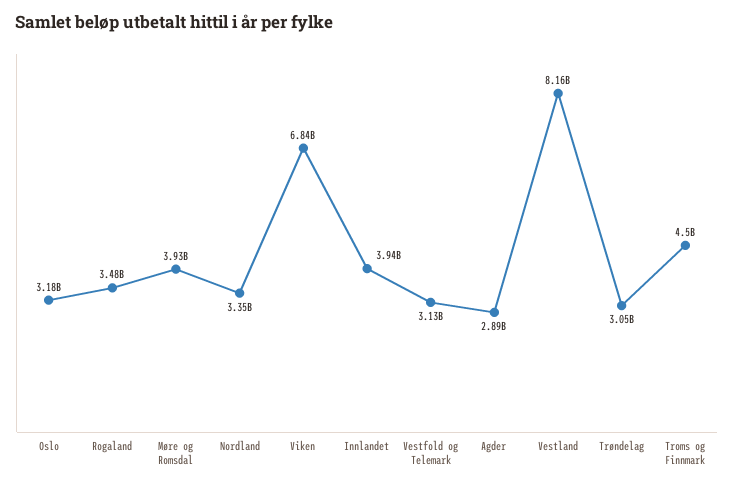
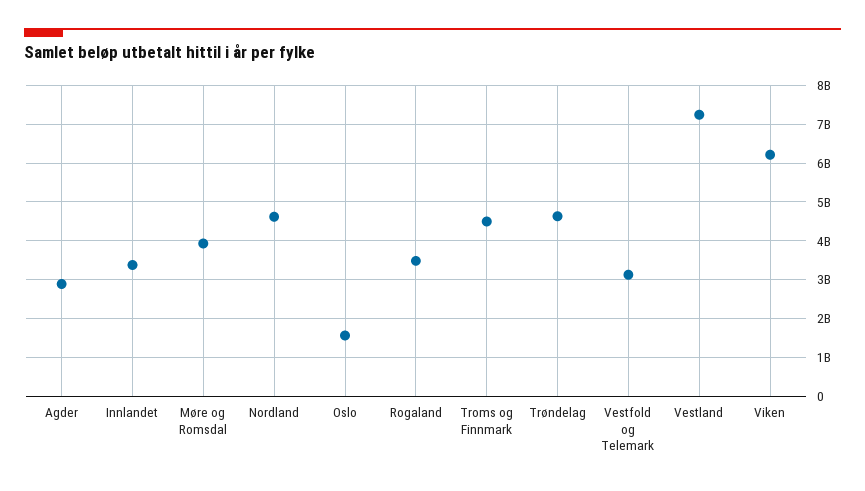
  {
-   "Oslo": 3180000000,
+   "Oslo": 1600000000,
    "Rogaland": 3480000000,
    "Møre og Romsdal": 3930000000,
-   "Nordland": 3350000000,
+   "Nordland": 4600000000,
-   "Viken": 6840000000,
+   "Viken": 6200000000,
-   "Innlandet": 3940000000,
+   "Innlandet": 3400000000,
    "Vestfold og Telemark": 3130000000,
    "Agder": 2890000000,
-   "Vestland": 8160000000,
+   "Vestland": 7200000000,
-   "Trøndelag": 3050000000,
+   "Trøndelag": 4600000000,
    "Troms og Finnmark": 4500000000
  }

